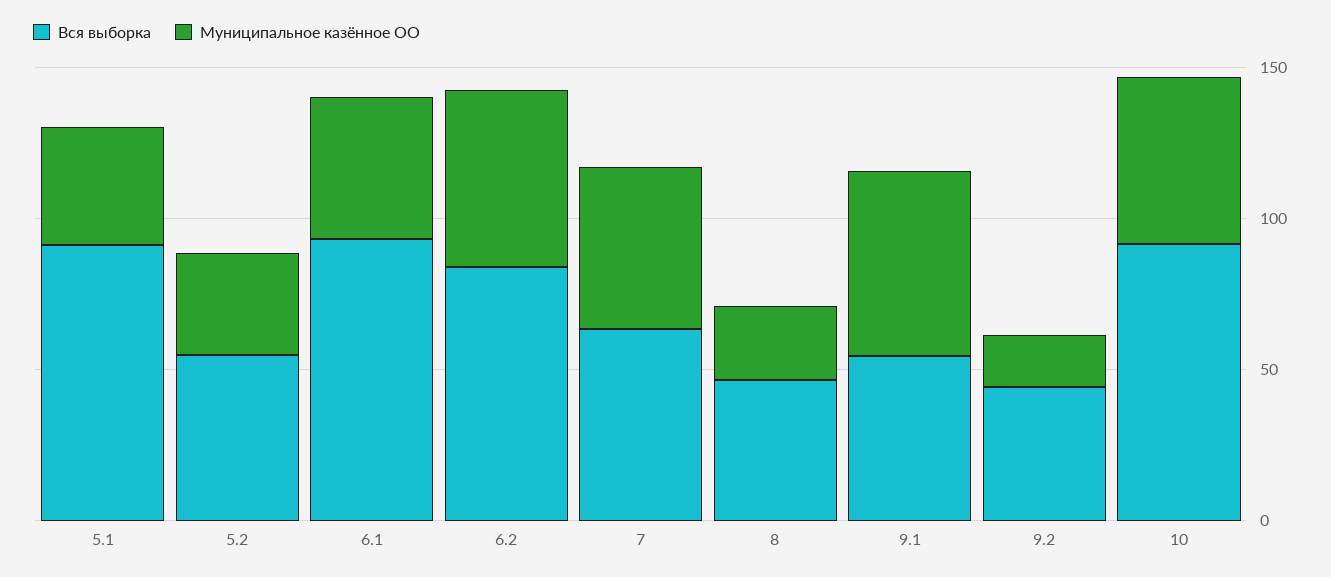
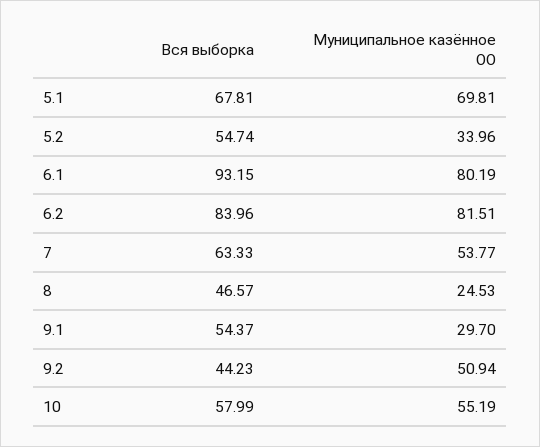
  {
    "Вся выборка": {
-     "5.1": 90,
+     "5.1": 67.81,
      "5.2": 54.74,
      "6.1": 93.15,
      "6.2": 83.96,
      "7": 63.33,
      "8": 46.57,
      "9.1": 54.37,
      "9.2": 44.23,
-     "10": 90
+     "10": 57.99
    },
    "Муниципальное казённое ОО": {
-     "5.1": 40,
+     "5.1": 69.81,
      "5.2": 33.96,
-     "6.1": 50,
+     "6.1": 80.19,
-     "6.2": 60,
+     "6.2": 81.51,
      "7": 53.77,
      "8": 24.53,
-     "9.1": 60,
+     "9.1": 29.7,
-     "9.2": 20,
+     "9.2": 50.94,
      "10": 55.19
    }
  }

